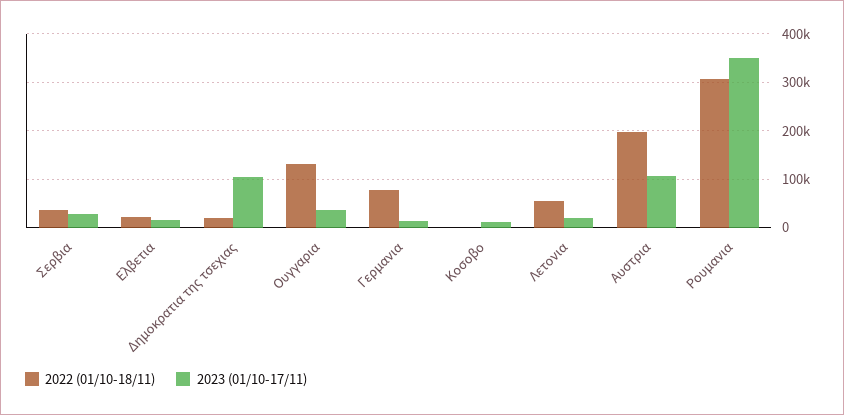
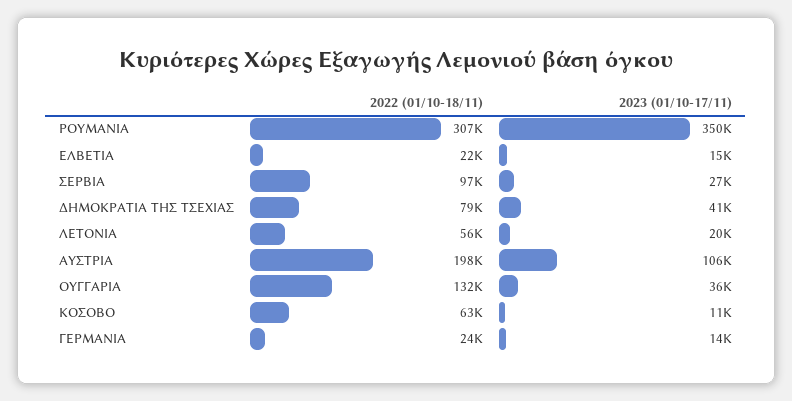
  {
    "2022 (01/10-18/11)": {
-     "Σερβια": 40000,
+     "Σερβια": 97000,
      "Ελβετια": 22000,
-     "Δημοκρατια της τσεχιας": 20000,
+     "Δημοκρατια της τσεχιας": 79000,
      "Ουγγαρια": 132000,
-     "Γερμανια": 80000,
+     "Γερμανια": 24000,
-     "Κοσοβο": 0,
+     "Κοσοβο": 63000,
      "Λετονια": 56000,
      "Αυστρια": 198000,
      "Ρουμανια": 307000
    },
    "2023 (01/10-17/11)": {
      "Σερβια": 27000,
      "Ελβετια": 15000,
-     "Δημοκρατια της τσεχιας": 100000,
+     "Δημοκρατια της τσεχιας": 41000,
      "Ουγγαρια": 36000,
      "Γερμανια": 14000,
      "Κοσοβο": 11000,
      "Λετονια": 20000,
      "Αυστρια": 106000,
      "Ρουμανια": 350000
    }
  }

